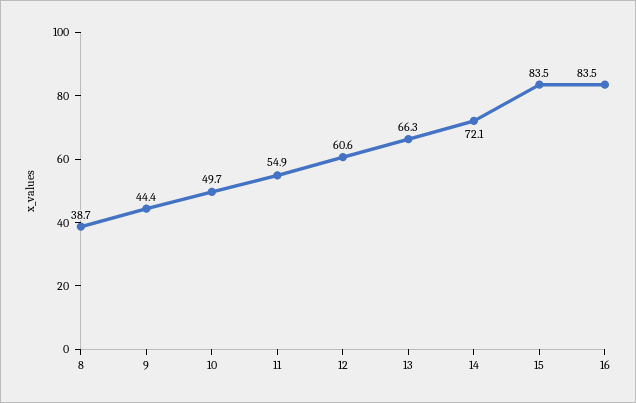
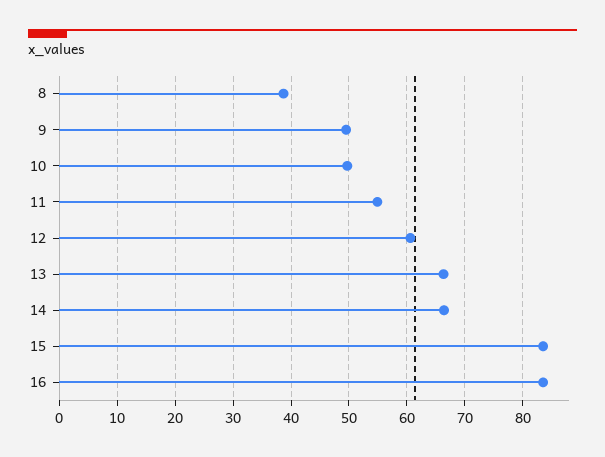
  {
    "8": 38.7,
-   "9": 44.4,
+   "9": 50,
    "10": 49.7,
    "11": 54.9,
    "12": 60.6,
    "13": 66.3,
-   "14": 72.1,
+   "14": 66,
    "15": 83.5,
    "16": 83.5
  }

